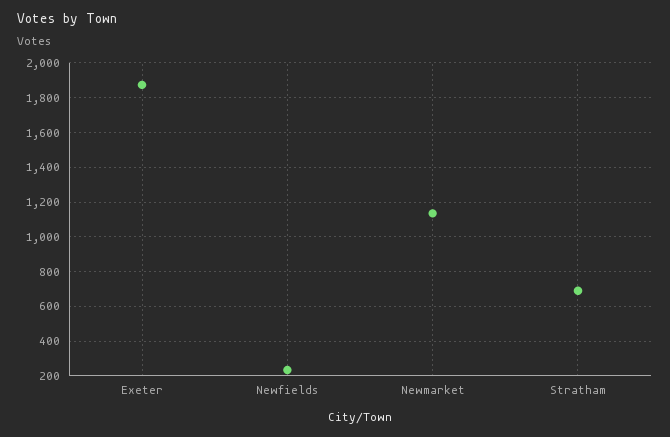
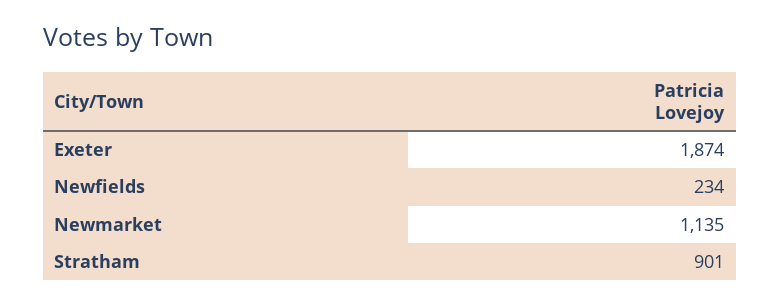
  {
    "Exeter": 1874,
    "Newfields": 234,
    "Newmarket": 1135,
-   "Stratham": 700
+   "Stratham": 901
  }

